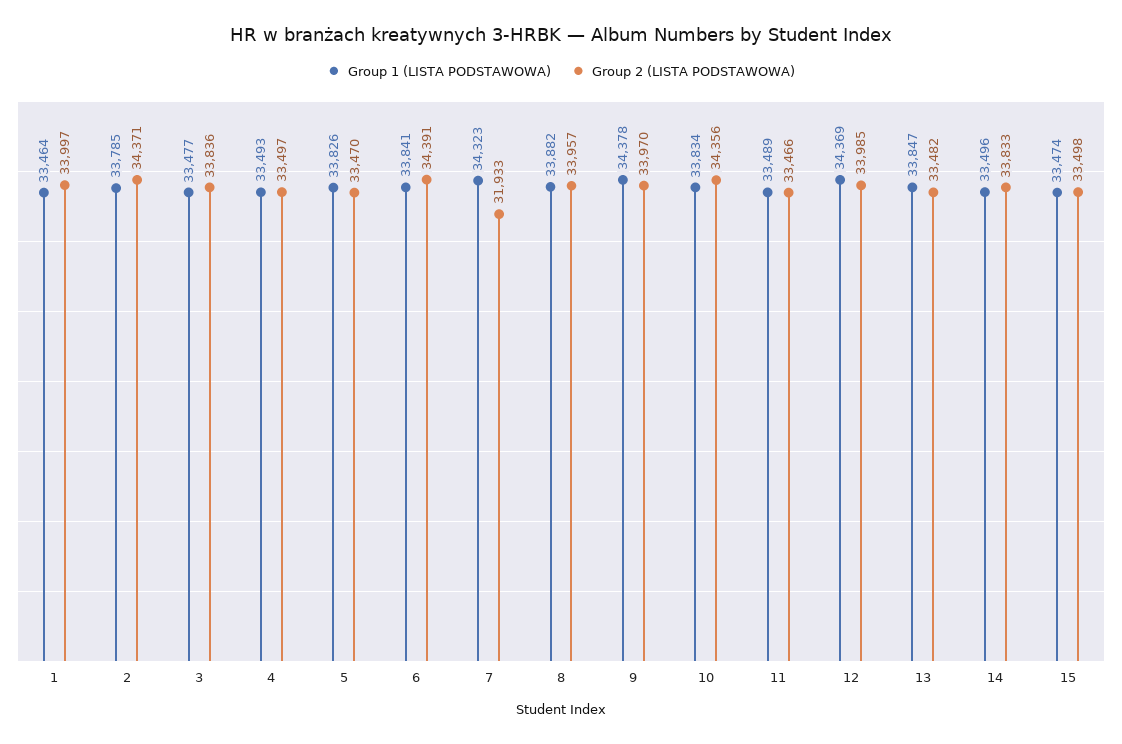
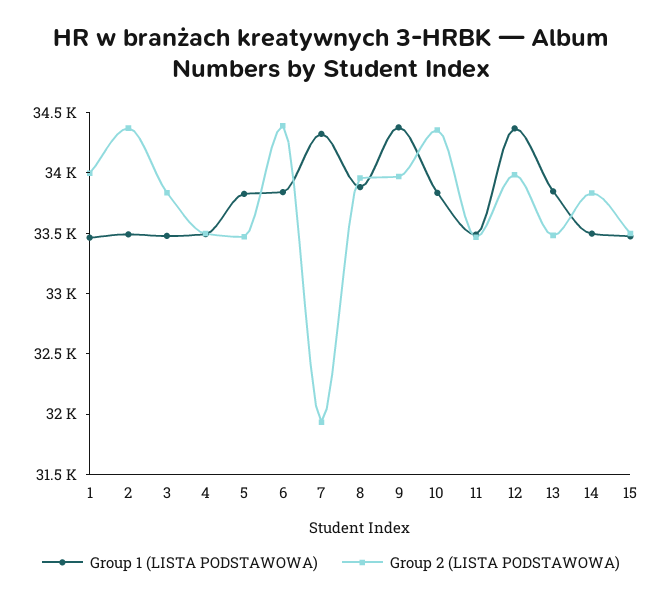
  {
    "Group 1 (LISTA PODSTAWOWA)": {
      "1": 33464,
-     "2": 33785,
+     "2": 33500,
      "3": 33477,
      "4": 33493,
      "5": 33826,
      "6": 33841,
      "7": 34323,
      "8": 33882,
      "9": 34378,
      "10": 33834,
      "11": 33489,
      "12": 34369,
      "13": 33847,
      "14": 33496,
      "15": 33474
    },
    "Group 2 (LISTA PODSTAWOWA)": {
      "1": 33997,
      "2": 34371,
      "3": 33836,
      "4": 33497,
      "5": 33470,
      "6": 34391,
      "7": 31933,
      "8": 33957,
      "9": 33970,
      "10": 34356,
      "11": 33466,
      "12": 33985,
      "13": 33482,
      "14": 33833,
      "15": 33498
    }
  }

